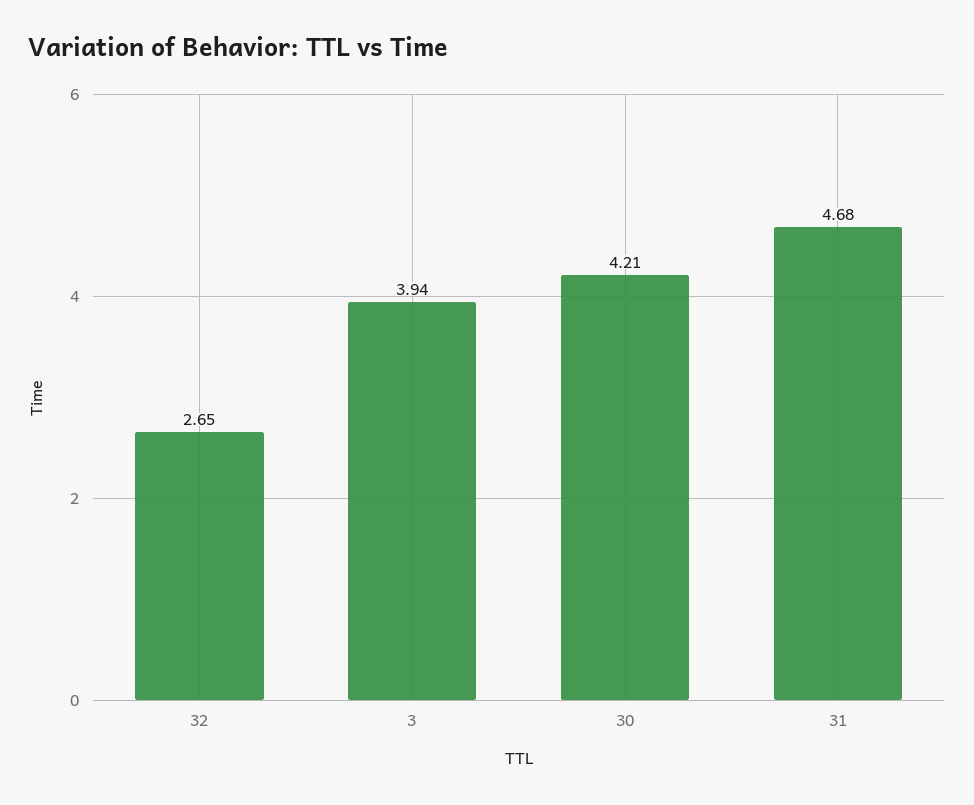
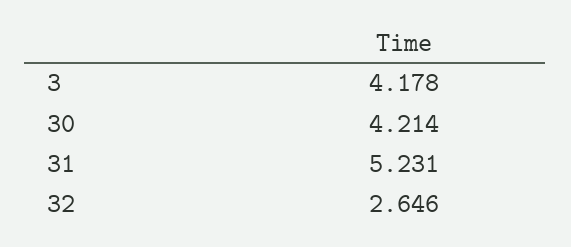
  {
    "32": 2.646,
-   "3": 3.94,
+   "3": 4.178,
    "30": 4.214,
-   "31": 4.68
+   "31": 5.231
  }

